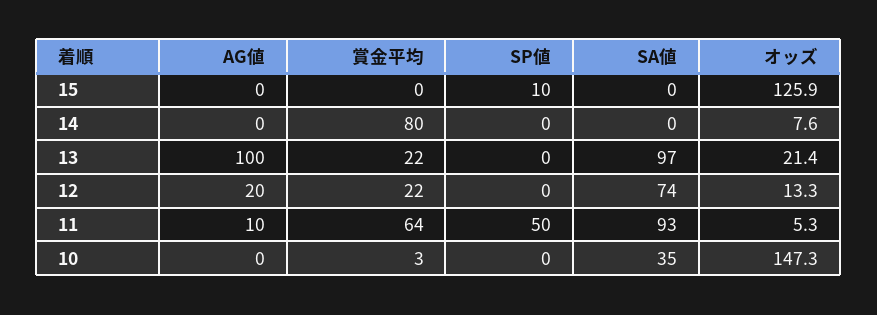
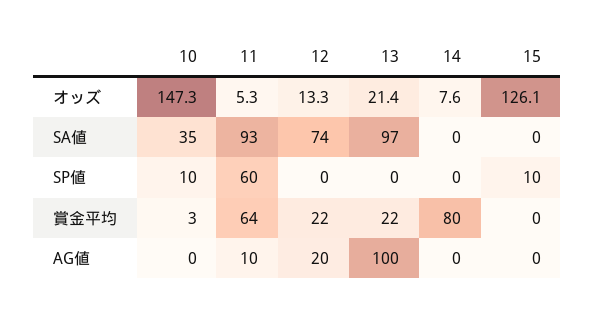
  {
    "AG値": {
      "15": 0,
      "14": 0,
      "13": 100,
      "12": 20,
      "11": 10,
      "10": 0
    },
    "賞金平均": {
      "15": 0,
      "14": 80,
      "13": 22,
      "12": 22,
      "11": 64,
      "10": 3
    },
    "SP値": {
      "15": 10,
      "14": 0,
      "13": 0,
      "12": 0,
-     "11": 50,
+     "11": 60,
-     "10": 0
+     "10": 10
    },
    "SA値": {
      "15": 0,
      "14": 0,
      "13": 97,
      "12": 74,
      "11": 93,
      "10": 35
    },
    "オッズ": {
-     "15": 125.9,
+     "15": 126.1,
      "14": 7.6,
      "13": 21.4,
      "12": 13.3,
      "11": 5.3,
      "10": 147.3
    }
  }

